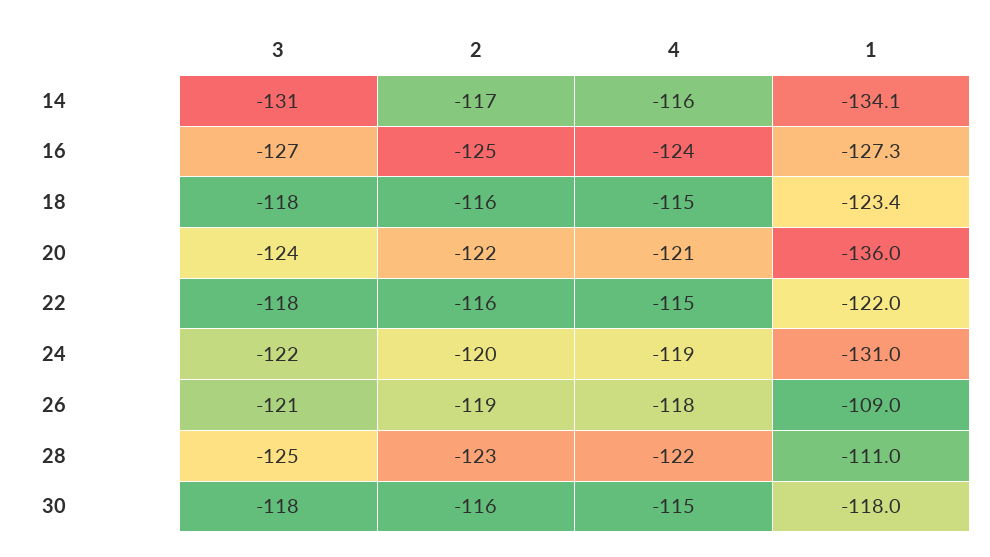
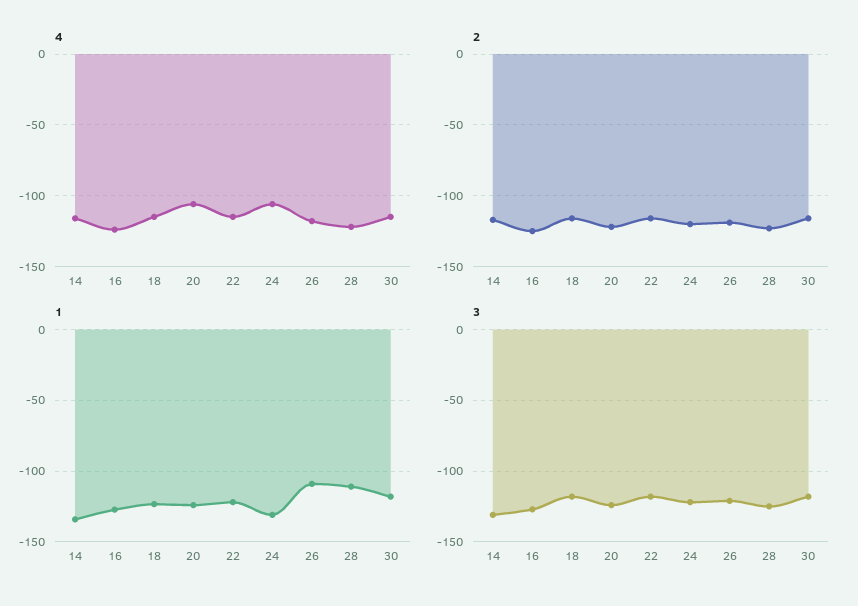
  {
    "3": {
      "14": -131,
      "16": -127,
      "18": -118,
      "20": -124,
      "22": -118,
      "24": -122,
      "26": -121,
      "28": -125,
      "30": -118
    },
    "2": {
      "14": -117,
      "16": -125,
      "18": -116,
      "20": -122,
      "22": -116,
      "24": -120,
      "26": -119,
      "28": -123,
      "30": -116
    },
    "4": {
      "14": -116,
      "16": -124,
      "18": -115,
-     "20": -121,
+     "20": -105,
      "22": -115,
-     "24": -119,
+     "24": -105,
      "26": -118,
      "28": -122,
      "30": -115
    },
    "1": {
      "14": -134.1,
      "16": -127.3,
      "18": -123.4,
-     "20": -136,
+     "20": -125,
      "22": -122,
      "24": -131,
      "26": -109,
      "28": -111,
      "30": -118
    }
  }

